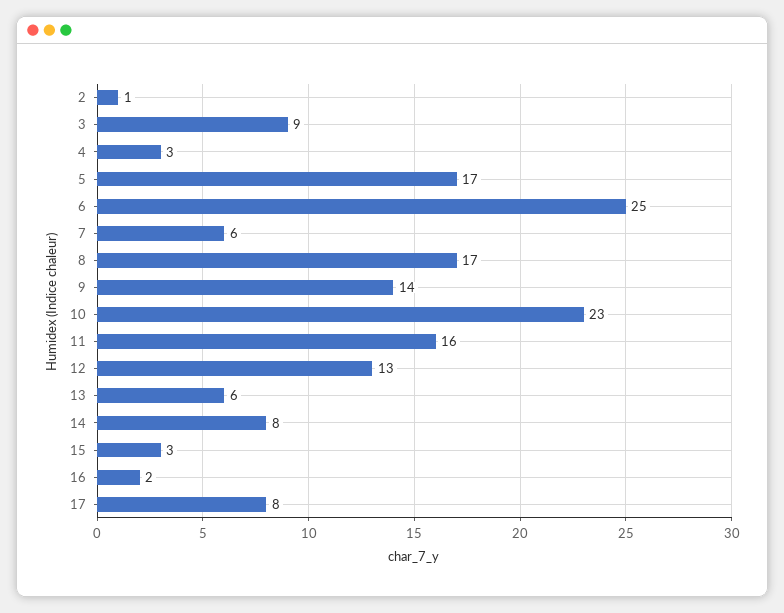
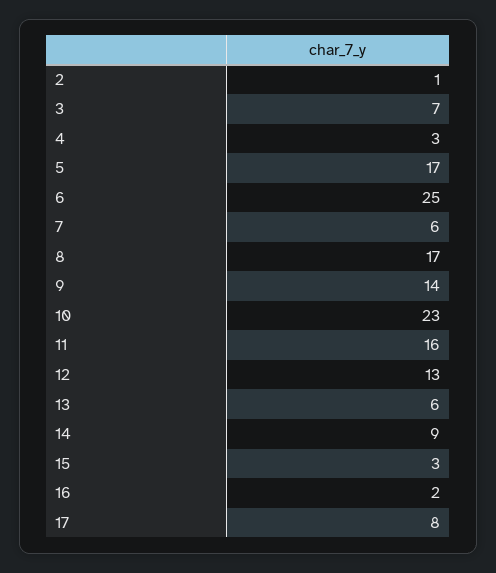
  {
    "2": 1,
-   "3": 9,
+   "3": 7,
    "4": 3,
    "5": 17,
    "6": 25,
    "7": 6,
    "8": 17,
    "9": 14,
    "10": 23,
    "11": 16,
    "12": 13,
    "13": 6,
-   "14": 8,
+   "14": 9,
    "15": 3,
    "16": 2,
    "17": 8
  }

